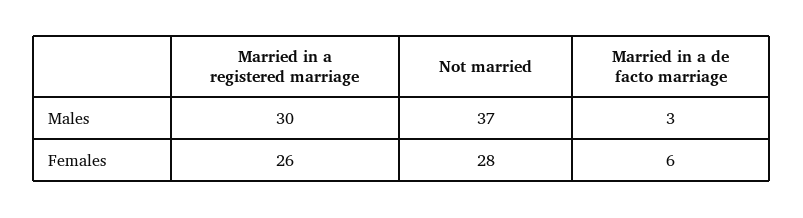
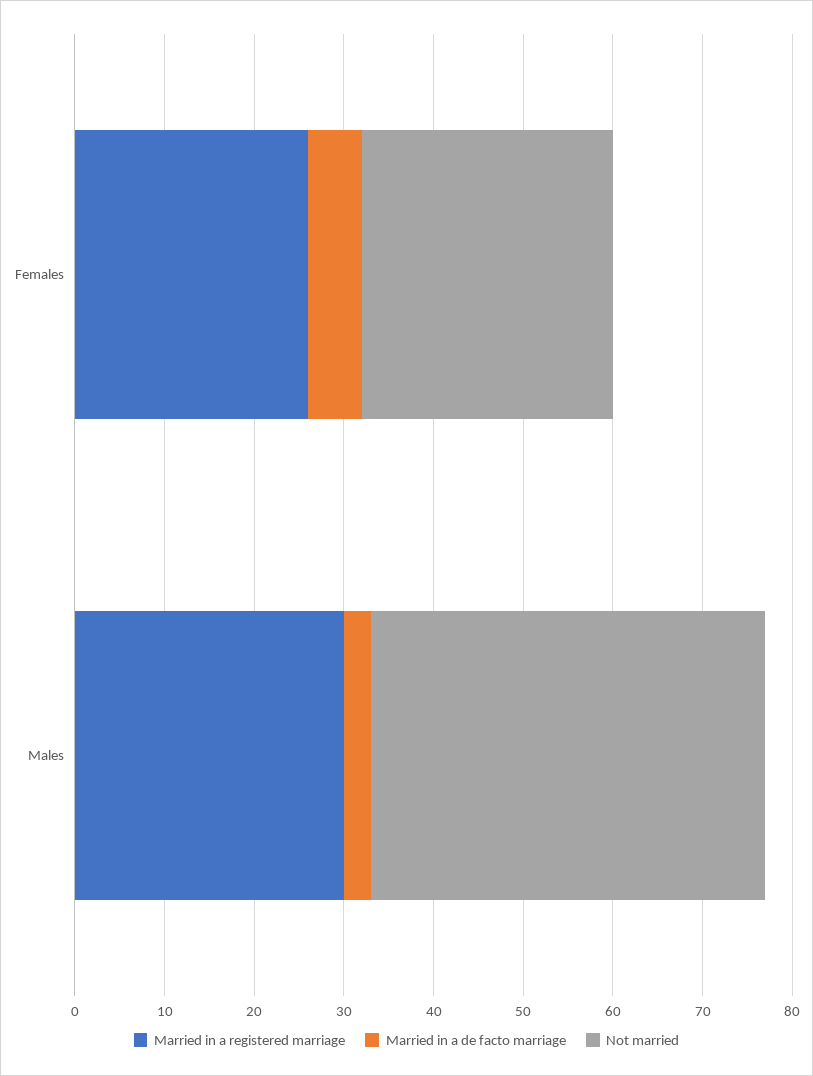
  {
    "Married in a registered marriage": {
      "Males": 30,
      "Females": 26
    },
    "Not married": {
-     "Males": 37,
+     "Males": 44,
      "Females": 28
    },
    "Married in a de facto marriage": {
      "Males": 3,
      "Females": 6
    }
  }

